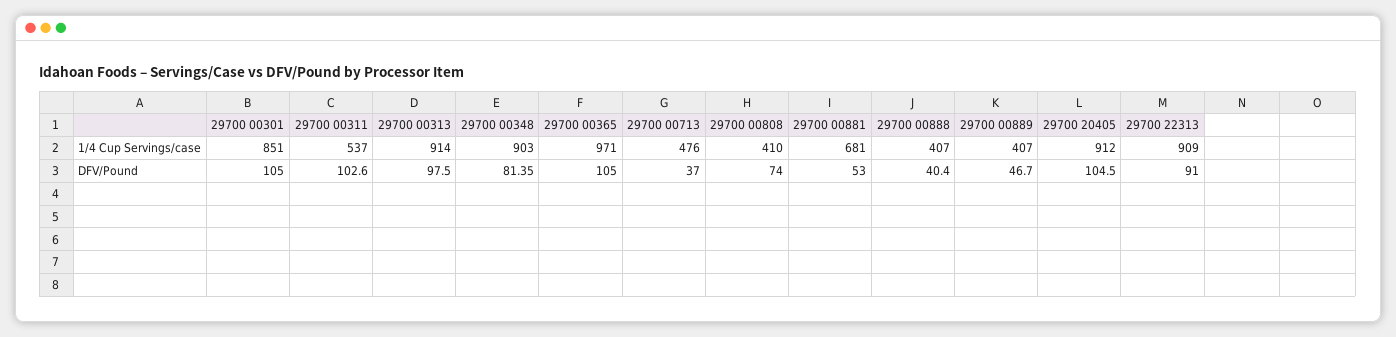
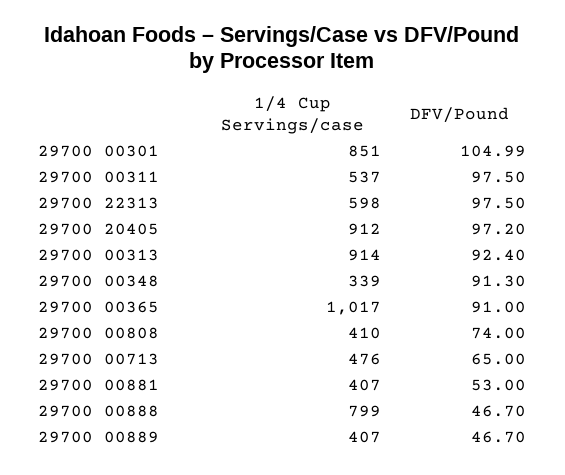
  {
    "29700 00301": {
      "1/4 Cup Servings/case": 851,
-     "DFV/Pound": 105
+     "DFV/Pound": 104.99
    },
    "29700 00311": {
      "1/4 Cup Servings/case": 537,
-     "DFV/Pound": 102.6
+     "DFV/Pound": 97.5
    },
    "29700 00313": {
      "1/4 Cup Servings/case": 914,
-     "DFV/Pound": 97.5
+     "DFV/Pound": 92.4
    },
    "29700 00348": {
-     "1/4 Cup Servings/case": 903,
+     "1/4 Cup Servings/case": 339,
-     "DFV/Pound": 81.35
+     "DFV/Pound": 91.3
    },
    "29700 00365": {
-     "1/4 Cup Servings/case": 971,
+     "1/4 Cup Servings/case": 1017,
-     "DFV/Pound": 105
+     "DFV/Pound": 91
    },
    "29700 00713": {
      "1/4 Cup Servings/case": 476,
-     "DFV/Pound": 37
+     "DFV/Pound": 65
    },
    "29700 00808": {
      "1/4 Cup Servings/case": 410,
      "DFV/Pound": 74
    },
    "29700 00881": {
-     "1/4 Cup Servings/case": 681,
+     "1/4 Cup Servings/case": 407,
      "DFV/Pound": 53
    },
    "29700 00888": {
-     "1/4 Cup Servings/case": 407,
+     "1/4 Cup Servings/case": 799,
-     "DFV/Pound": 40.4
+     "DFV/Pound": 46.7
    },
    "29700 00889": {
      "1/4 Cup Servings/case": 407,
      "DFV/Pound": 46.7
    },
    "29700 20405": {
      "1/4 Cup Servings/case": 912,
-     "DFV/Pound": 104.5
+     "DFV/Pound": 97.2
    },
    "29700 22313": {
-     "1/4 Cup Servings/case": 909,
+     "1/4 Cup Servings/case": 598,
-     "DFV/Pound": 91
+     "DFV/Pound": 97.5
    }
  }

